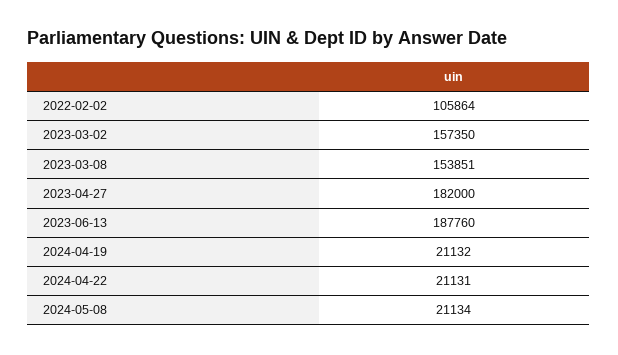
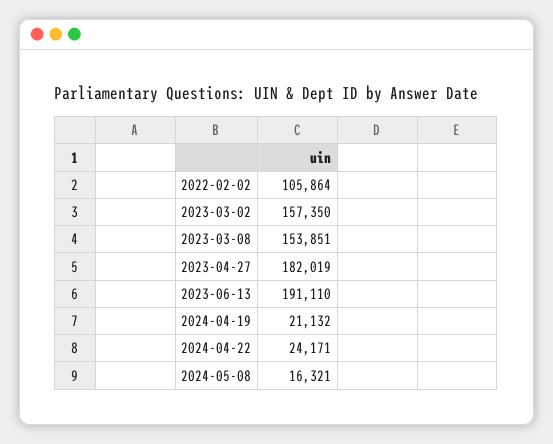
  {
    "2022-02-02": 105864,
    "2023-03-02": 157350,
    "2023-03-08": 153851,
-   "2023-04-27": 182000,
+   "2023-04-27": 182019,
-   "2023-06-13": 187760,
+   "2023-06-13": 191110,
    "2024-04-19": 21132,
-   "2024-04-22": 21131,
+   "2024-04-22": 24171,
-   "2024-05-08": 21134
+   "2024-05-08": 16321
  }

